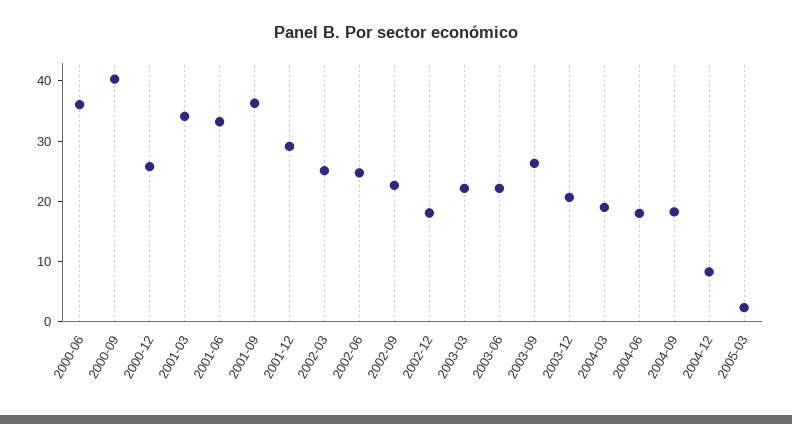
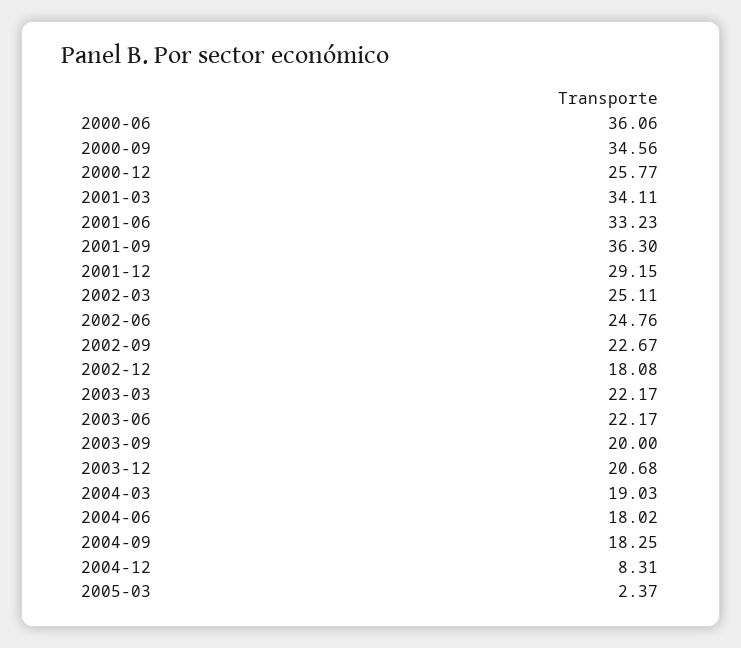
  {
    "2000-06": 36.06,
-   "2000-09": 40,
+   "2000-09": 34.56,
    "2000-12": 25.77,
    "2001-03": 34.11,
    "2001-06": 33.23,
    "2001-09": 36.3,
    "2001-12": 29.15,
    "2002-03": 25.11,
    "2002-06": 24.76,
    "2002-09": 22.67,
    "2002-12": 18.08,
    "2003-03": 22.17,
    "2003-06": 22.17,
-   "2003-09": 26,
+   "2003-09": 20,
    "2003-12": 20.68,
    "2004-03": 19.03,
    "2004-06": 18.02,
    "2004-09": 18.25,
    "2004-12": 8.31,
    "2005-03": 2.37
  }

